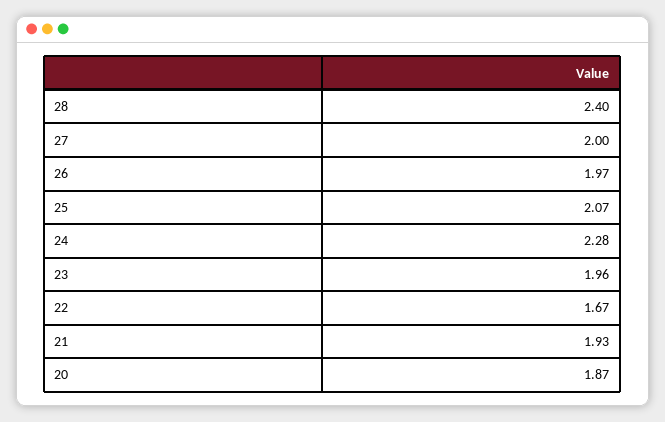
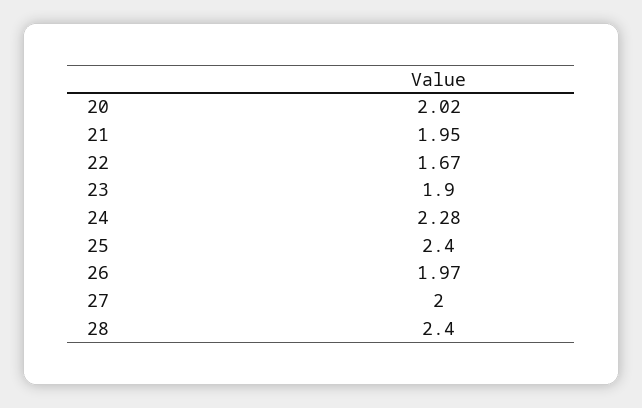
  {
    "28": 2.4,
    "27": 2,
    "26": 1.97,
-   "25": 2.07,
+   "25": 2.4,
    "24": 2.28,
-   "23": 1.96,
+   "23": 1.9,
    "22": 1.67,
-   "21": 1.93,
+   "21": 1.95,
-   "20": 1.87
+   "20": 2.02
  }

